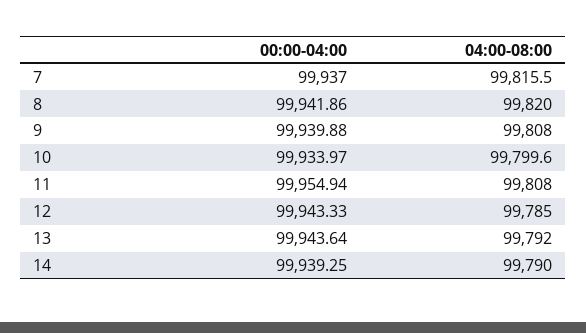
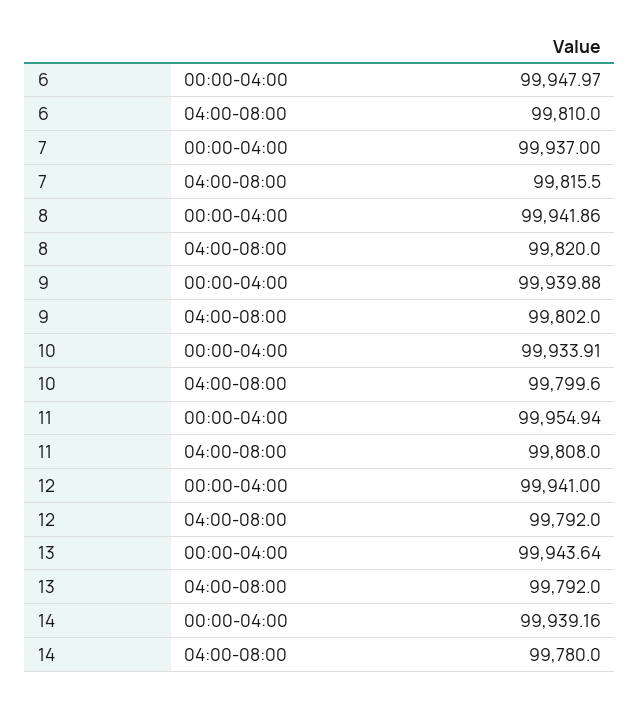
  {
    "00:00-04:00": {
      "7": 99937,
      "8": 99941.86,
      "9": 99939.88,
-     "10": 99933.97,
+     "10": 99933.91,
      "11": 99954.94,
-     "12": 99943.33,
+     "12": 99941,
      "13": 99943.64,
-     "14": 99939.25
+     "14": 99939.16,
+     "6": 99947.97
    },
    "04:00-08:00": {
      "7": 99815.5,
      "8": 99820,
-     "9": 99808,
+     "9": 99802,
      "10": 99799.6,
      "11": 99808,
-     "12": 99785,
+     "12": 99792,
      "13": 99792,
-     "14": 99790
+     "14": 99780,
+     "6": 99810
    }
  }

